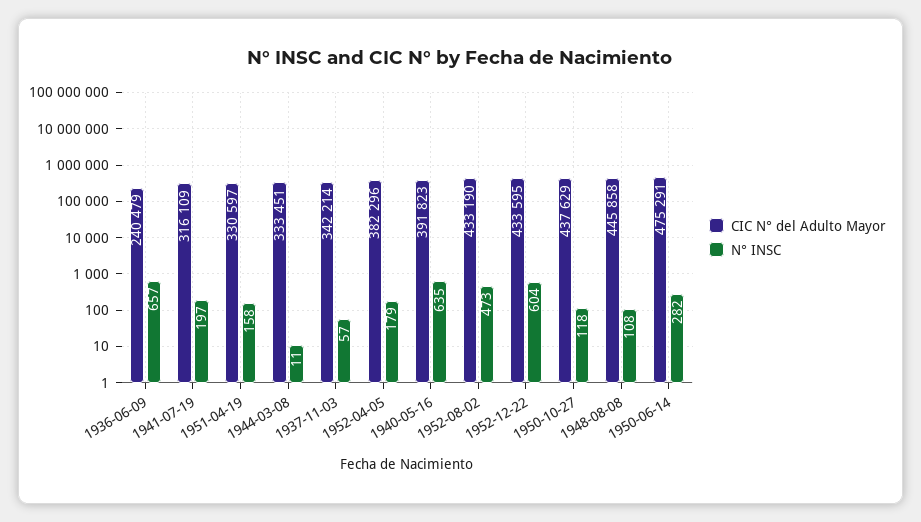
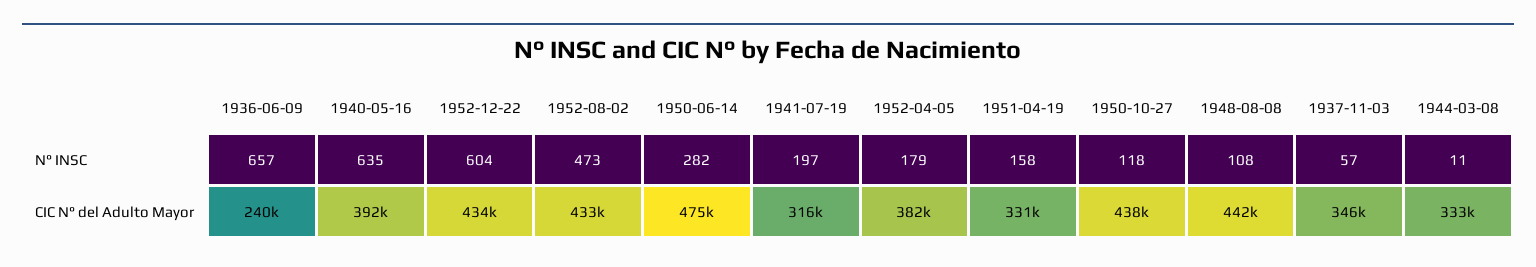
  {
    "CIC N° del Adulto Mayor": {
      "1936-06-09": 240479,
      "1941-07-19": 316109,
      "1951-04-19": 330597,
      "1944-03-08": 333451,
-     "1937-11-03": 342214,
+     "1937-11-03": 346000,
      "1952-04-05": 382296,
      "1940-05-16": 391823,
      "1952-08-02": 433190,
      "1952-12-22": 433595,
      "1950-10-27": 437629,
-     "1948-08-08": 445858,
+     "1948-08-08": 442000,
      "1950-06-14": 475291
    },
    "N° INSC": {
      "1936-06-09": 657,
      "1941-07-19": 197,
      "1951-04-19": 158,
      "1944-03-08": 11,
      "1937-11-03": 57,
      "1952-04-05": 179,
      "1940-05-16": 635,
      "1952-08-02": 473,
      "1952-12-22": 604,
      "1950-10-27": 118,
      "1948-08-08": 108,
      "1950-06-14": 282
    }
  }

